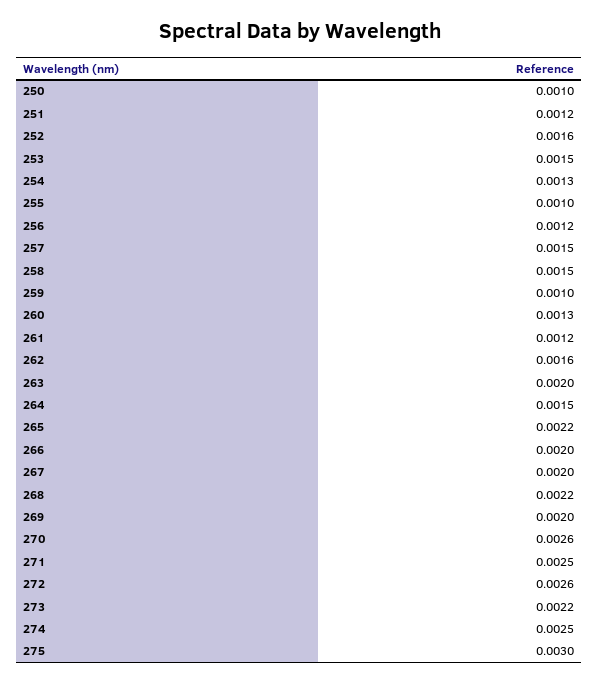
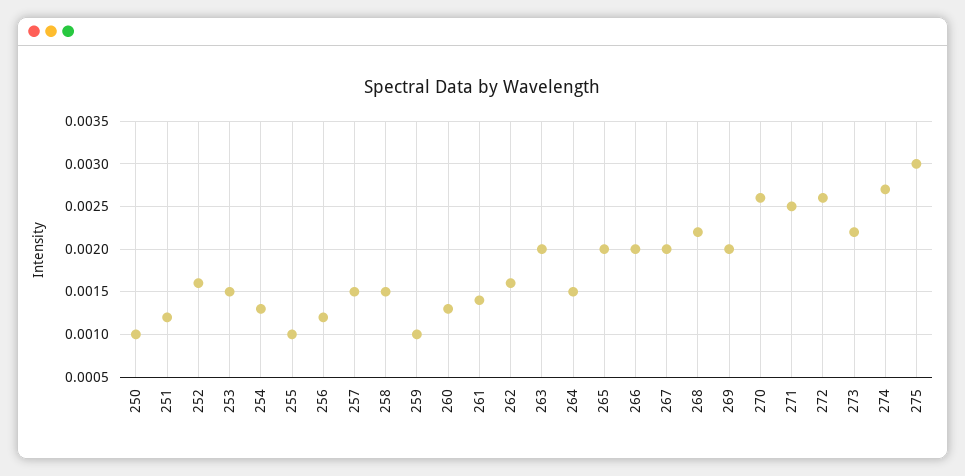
  {
    "250": 0.001,
    "251": 0.0012,
    "252": 0.0016,
    "253": 0.0015,
    "254": 0.0013,
    "255": 0.001,
    "256": 0.0012,
    "257": 0.0015,
    "258": 0.0015,
    "259": 0.001,
    "260": 0.0013,
-   "261": 0.0012,
+   "261": 0.0014,
    "262": 0.0016,
    "263": 0.002,
    "264": 0.0015,
-   "265": 0.0022,
+   "265": 0.002,
    "266": 0.002,
    "267": 0.002,
    "268": 0.0022,
    "269": 0.002,
    "270": 0.0026,
    "271": 0.0025,
    "272": 0.0026,
    "273": 0.0022,
-   "274": 0.0025,
+   "274": 0.0027,
    "275": 0.003
  }

